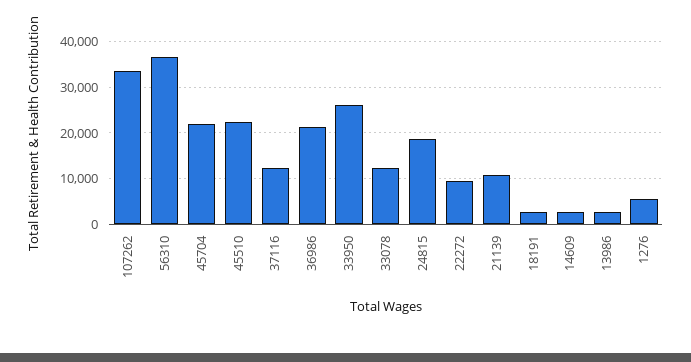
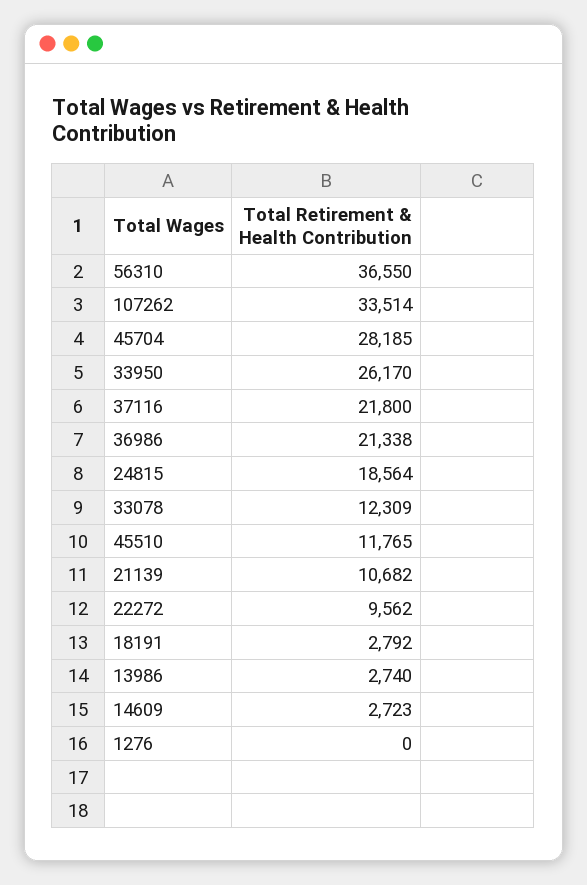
  {
    "107262": 33514,
    "56310": 36550,
-   "45704": 22000,
+   "45704": 28185,
-   "45510": 22000,
+   "45510": 11765,
-   "37116": 12000,
+   "37116": 21800,
    "36986": 21338,
    "33950": 26170,
    "33078": 12309,
    "24815": 18564,
    "22272": 9562,
    "21139": 10682,
    "18191": 2792,
    "14609": 2723,
    "13986": 2740,
-   "1276": 6000
+   "1276": 0
  }

